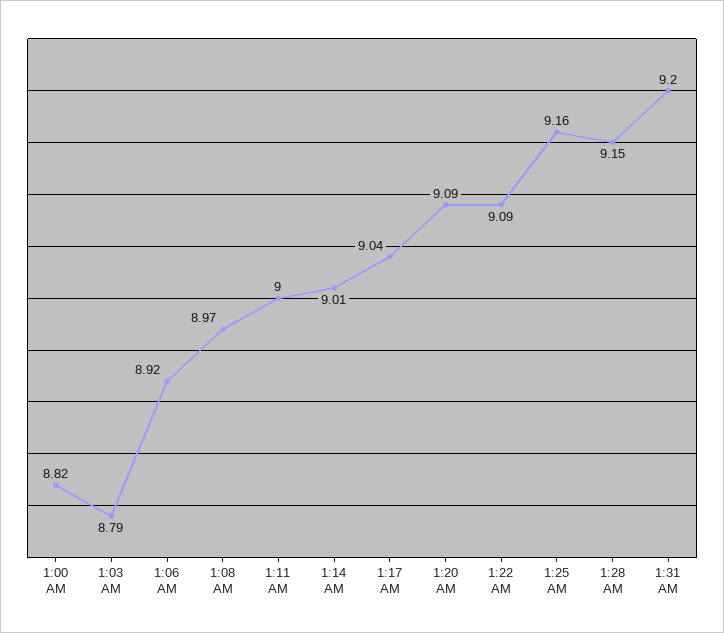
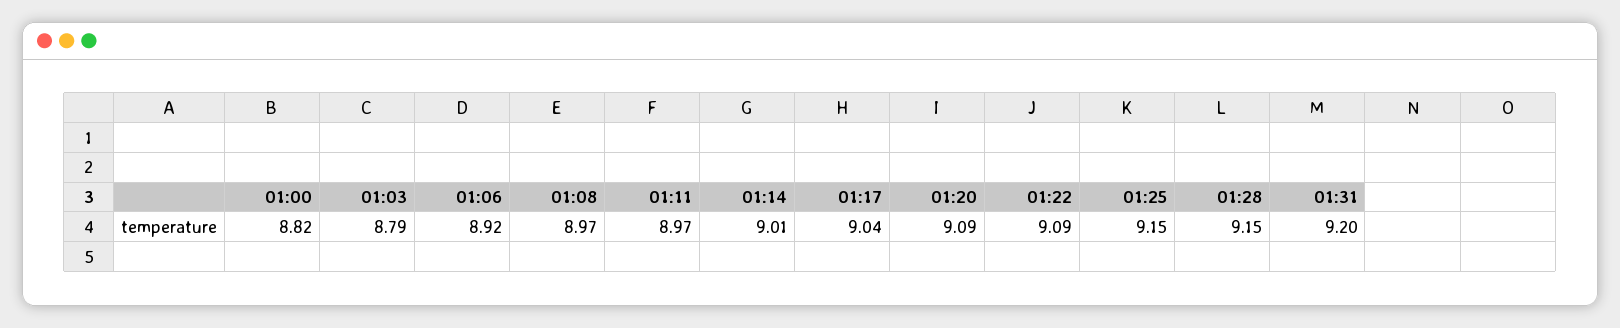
  {
    "1:00 AM": 8.82,
    "1:03 AM": 8.79,
    "1:06 AM": 8.92,
    "1:08 AM": 8.97,
-   "1:11 AM": 9,
+   "1:11 AM": 8.97,
    "1:14 AM": 9.01,
    "1:17 AM": 9.04,
    "1:20 AM": 9.09,
    "1:22 AM": 9.09,
-   "1:25 AM": 9.16,
+   "1:25 AM": 9.15,
    "1:28 AM": 9.15,
    "1:31 AM": 9.2
  }

